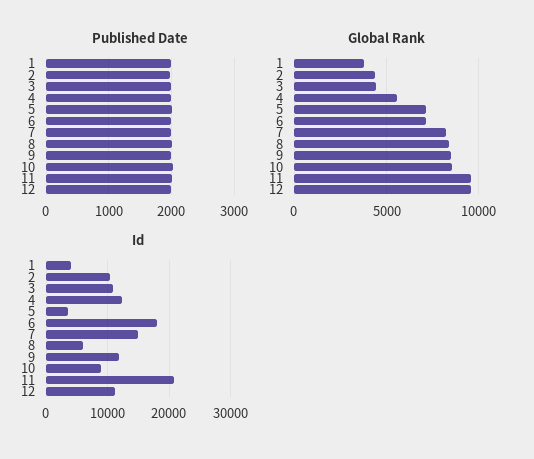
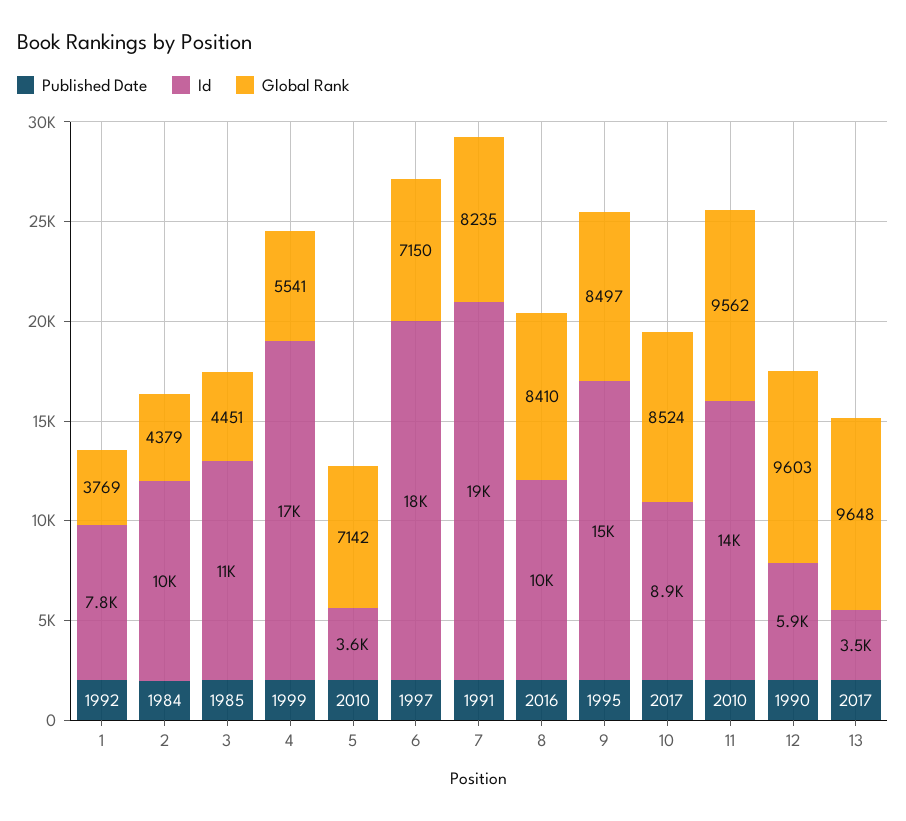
  {
    "Published Date": {
      "1": 1992,
      "2": 1984,
      "3": 1985,
      "4": 1999,
      "5": 2010,
      "6": 1997,
      "7": 1991,
      "8": 2016,
      "9": 1995,
      "10": 2017,
      "11": 2010,
-     "12": 1990
+     "12": 1990,
+     "13": 2017
    },
    "Global Rank": {
      "1": 3769,
      "2": 4379,
      "3": 4451,
      "4": 5541,
      "5": 7142,
      "6": 7150,
      "7": 8235,
      "8": 8410,
      "9": 8497,
      "10": 8524,
      "11": 9562,
-     "12": 9603
+     "12": 9603,
+     "13": 9648
    },
    "Id": {
-     "1": 4000,
+     "1": 7800,
      "2": 10000,
      "3": 11000,
-     "4": 12000,
+     "4": 17000,
      "5": 3600,
      "6": 18000,
-     "7": 15000,
+     "7": 19000,
-     "8": 6000,
+     "8": 10000,
-     "9": 12000,
+     "9": 15000,
      "10": 8900,
-     "11": 21000,
+     "11": 14000,
-     "12": 11000
+     "12": 5900,
+     "13": 3500
    }
  }

